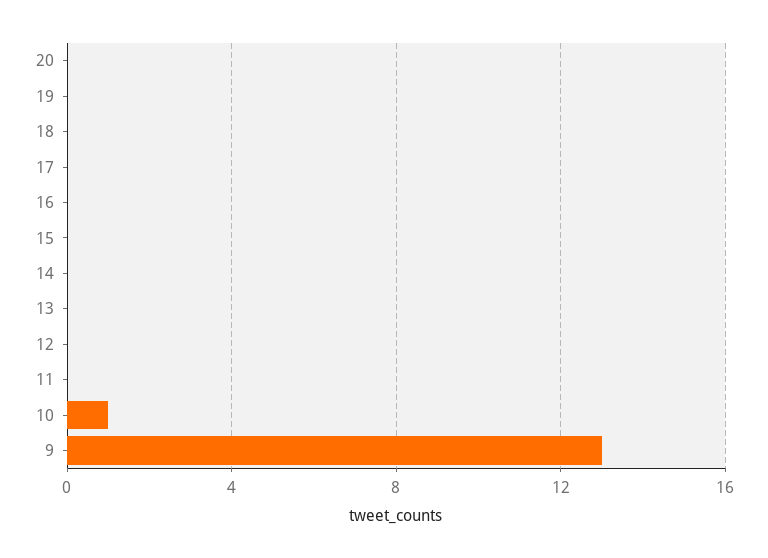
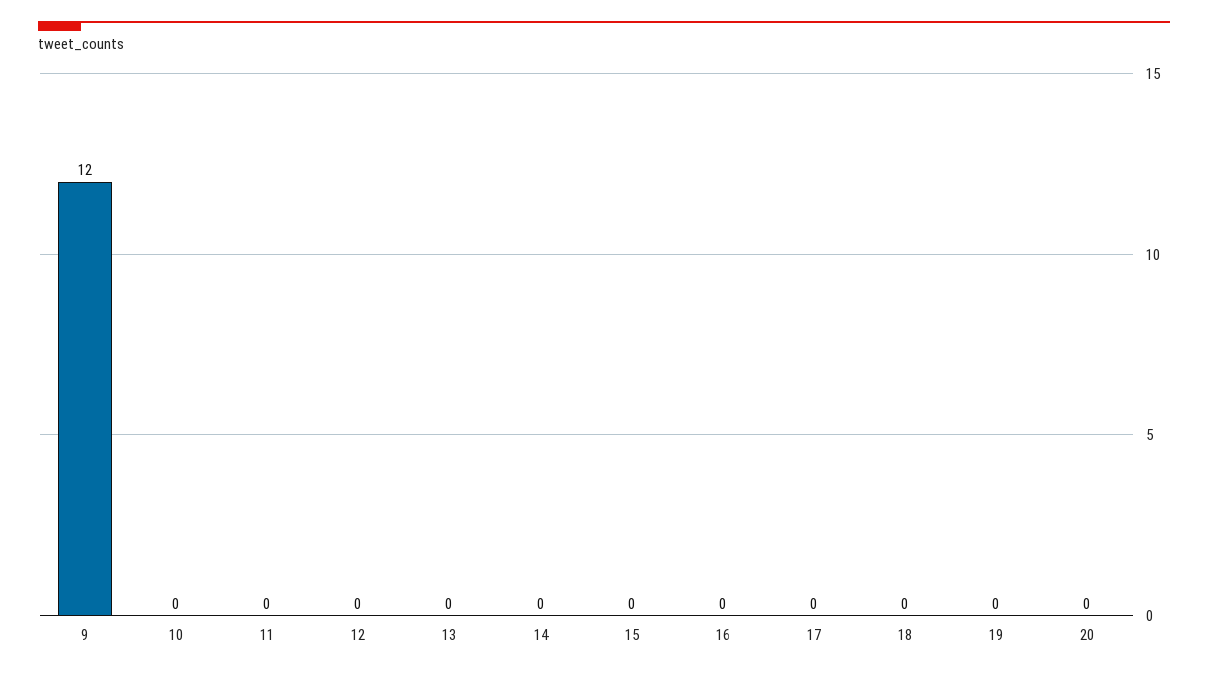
  {
    "20": 0,
    "19": 0,
    "18": 0,
    "17": 0,
    "16": 0,
    "15": 0,
    "14": 0,
    "13": 0,
    "12": 0,
    "11": 0,
-   "10": 1,
+   "10": 0,
-   "9": 13
+   "9": 12
  }

